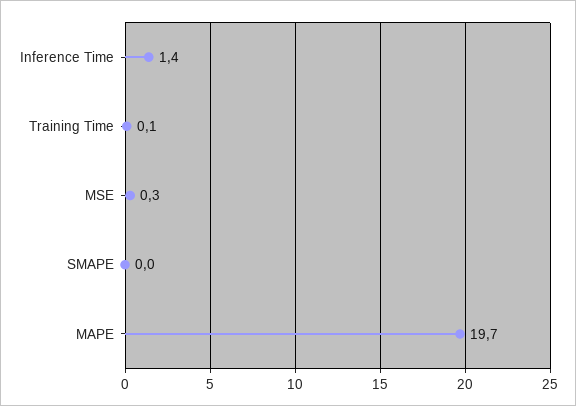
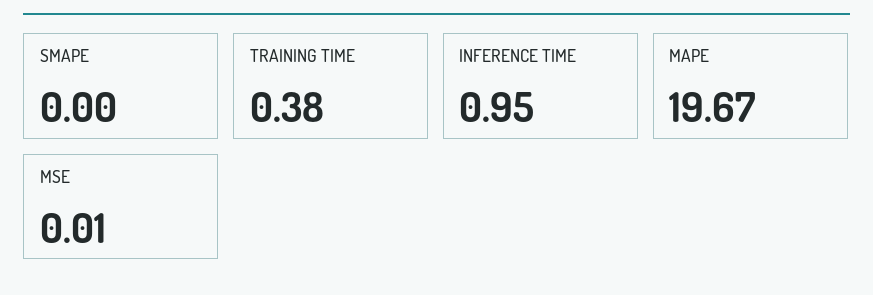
  {
-   "Inference Time": 1.4,
+   "Inference Time": 0.95,
-   "Training Time": 0.1,
+   "Training Time": 0.38,
-   "MSE": 0.3,
+   "MSE": 0.01,
    "SMAPE": 0,
    "MAPE": 19.67
  }

